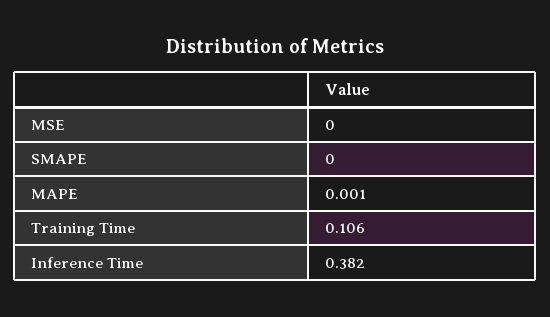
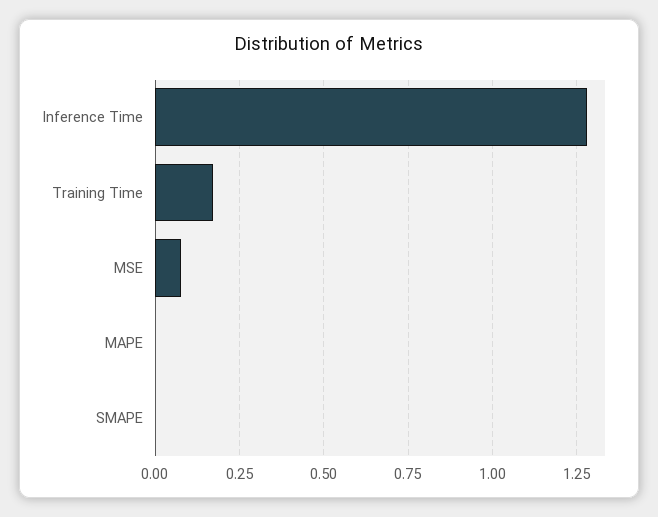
  {
-   "MSE": 0,
+   "MSE": 0.075,
    "SMAPE": 0,
    "MAPE": 0.001,
-   "Training Time": 0.106,
+   "Training Time": 0.175,
-   "Inference Time": 0.382
+   "Inference Time": 1.275
  }

